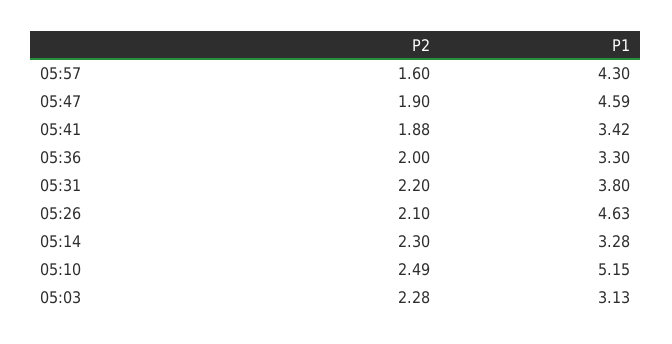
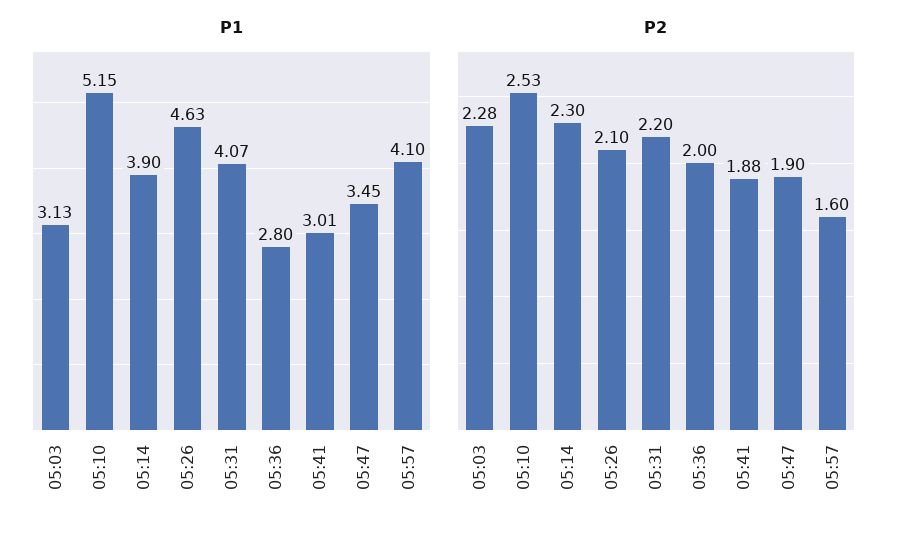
  {
    "P2": {
      "05:57": 1.6,
      "05:47": 1.9,
      "05:41": 1.88,
      "05:36": 2,
      "05:31": 2.2,
      "05:26": 2.1,
      "05:14": 2.3,
-     "05:10": 2.49,
+     "05:10": 2.53,
      "05:03": 2.28
    },
    "P1": {
-     "05:57": 4.3,
+     "05:57": 4.1,
-     "05:47": 4.59,
+     "05:47": 3.45,
-     "05:41": 3.42,
+     "05:41": 3.01,
-     "05:36": 3.3,
+     "05:36": 2.8,
-     "05:31": 3.8,
+     "05:31": 4.07,
      "05:26": 4.63,
-     "05:14": 3.28,
+     "05:14": 3.9,
      "05:10": 5.15,
      "05:03": 3.13
    }
  }

